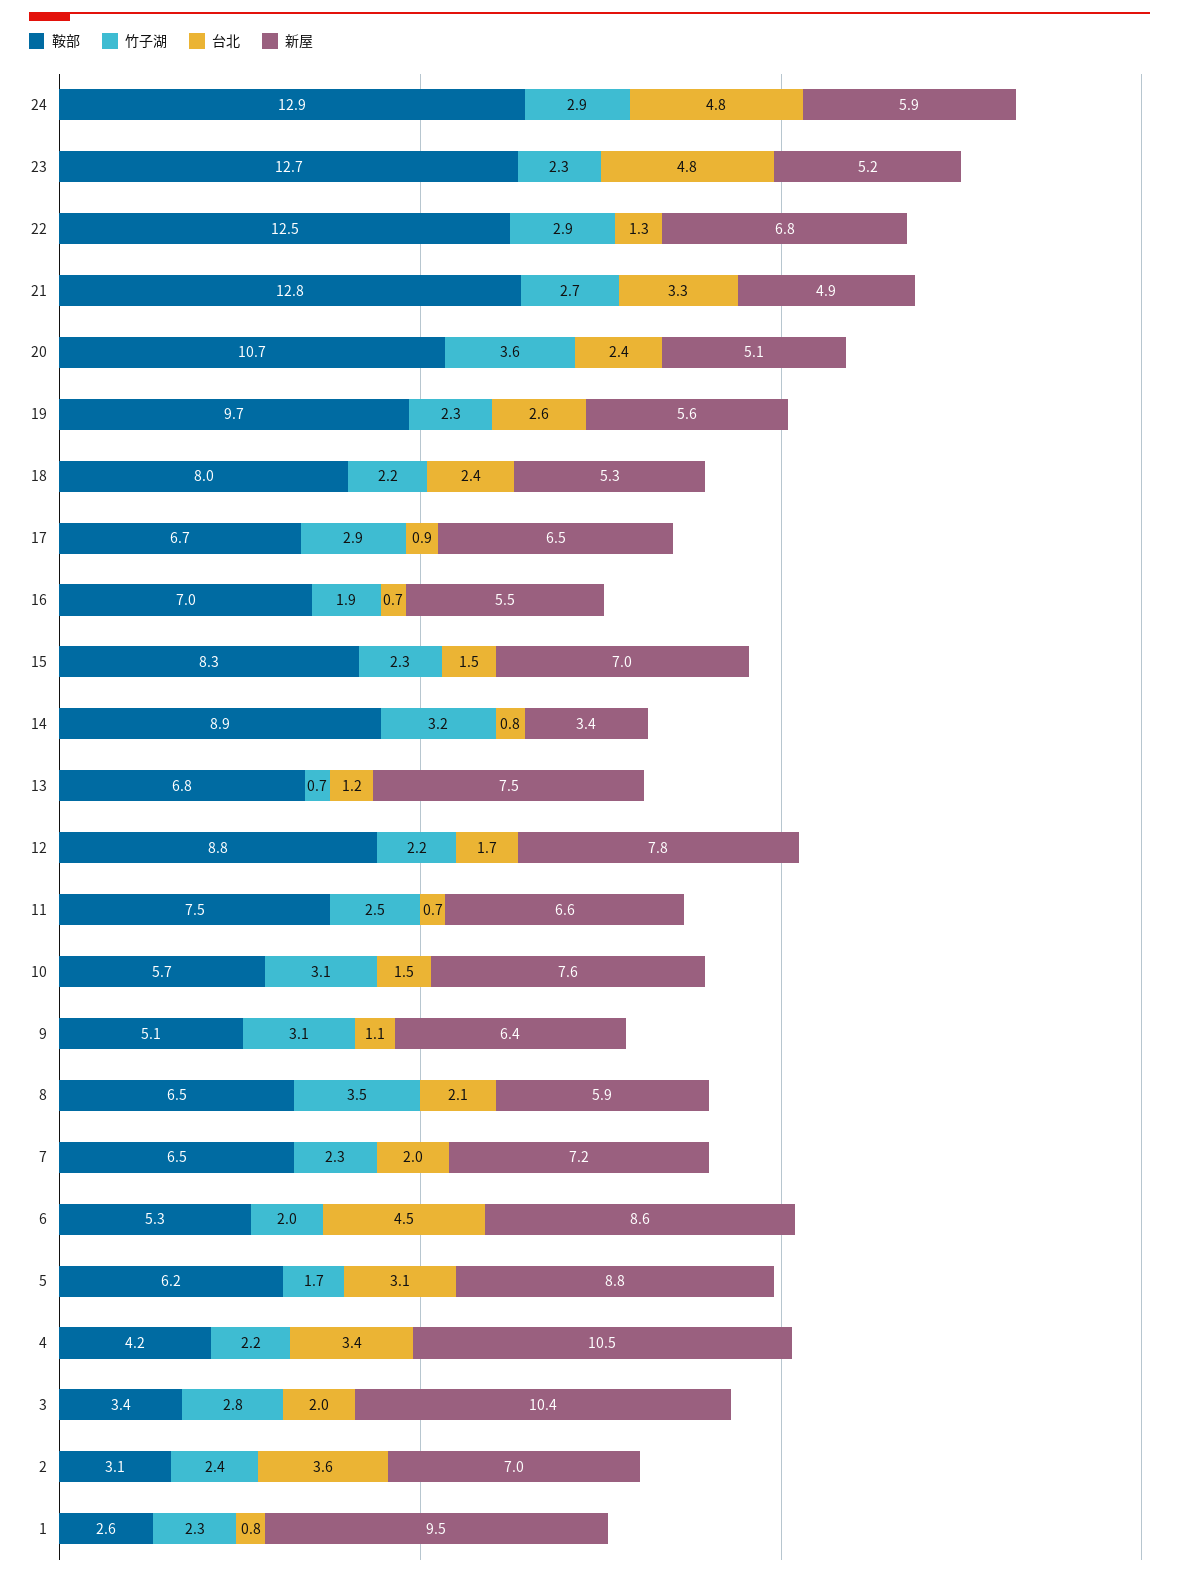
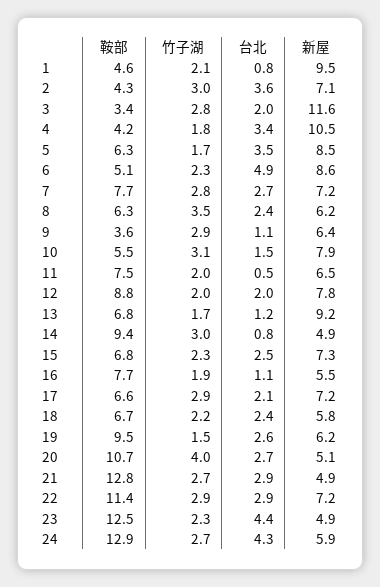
  {
    "鞍部": {
      "24": 12.9,
-     "23": 12.7,
+     "23": 12.5,
-     "22": 12.5,
+     "22": 11.4,
      "21": 12.8,
      "20": 10.7,
-     "19": 9.7,
+     "19": 9.5,
-     "18": 8,
+     "18": 6.7,
-     "17": 6.7,
+     "17": 6.6,
-     "16": 7,
+     "16": 7.7,
-     "15": 8.3,
+     "15": 6.8,
-     "14": 8.9,
+     "14": 9.4,
      "13": 6.8,
      "12": 8.8,
      "11": 7.5,
-     "10": 5.7,
+     "10": 5.5,
-     "9": 5.1,
+     "9": 3.6,
-     "8": 6.5,
+     "8": 6.3,
-     "7": 6.5,
+     "7": 7.7,
-     "6": 5.3,
+     "6": 5.1,
-     "5": 6.2,
+     "5": 6.3,
      "4": 4.2,
      "3": 3.4,
-     "2": 3.1,
+     "2": 4.3,
-     "1": 2.6
+     "1": 4.6
    },
    "竹子湖": {
-     "24": 2.9,
+     "24": 2.7,
      "23": 2.3,
      "22": 2.9,
      "21": 2.7,
-     "20": 3.6,
+     "20": 4,
-     "19": 2.3,
+     "19": 1.5,
      "18": 2.2,
      "17": 2.9,
      "16": 1.9,
      "15": 2.3,
-     "14": 3.2,
+     "14": 3,
-     "13": 0.7,
+     "13": 1.7,
-     "12": 2.2,
+     "12": 2,
-     "11": 2.5,
+     "11": 2,
      "10": 3.1,
-     "9": 3.1,
+     "9": 2.9,
      "8": 3.5,
-     "7": 2.3,
+     "7": 2.8,
-     "6": 2,
+     "6": 2.3,
      "5": 1.7,
-     "4": 2.2,
+     "4": 1.8,
      "3": 2.8,
-     "2": 2.4,
+     "2": 3,
-     "1": 2.3
+     "1": 2.1
    },
    "台北": {
-     "24": 4.8,
+     "24": 4.3,
-     "23": 4.8,
+     "23": 4.4,
-     "22": 1.3,
+     "22": 2.9,
-     "21": 3.3,
+     "21": 2.9,
-     "20": 2.4,
+     "20": 2.7,
      "19": 2.6,
      "18": 2.4,
-     "17": 0.9,
+     "17": 2.1,
-     "16": 0.7,
+     "16": 1.1,
-     "15": 1.5,
+     "15": 2.5,
      "14": 0.8,
      "13": 1.2,
-     "12": 1.7,
+     "12": 2,
-     "11": 0.7,
+     "11": 0.5,
      "10": 1.5,
      "9": 1.1,
-     "8": 2.1,
+     "8": 2.4,
-     "7": 2,
+     "7": 2.7,
-     "6": 4.5,
+     "6": 4.9,
-     "5": 3.1,
+     "5": 3.5,
      "4": 3.4,
      "3": 2,
      "2": 3.6,
      "1": 0.8
    },
    "新屋": {
      "24": 5.9,
-     "23": 5.2,
+     "23": 4.9,
-     "22": 6.8,
+     "22": 7.2,
      "21": 4.9,
      "20": 5.1,
-     "19": 5.6,
+     "19": 6.2,
-     "18": 5.3,
+     "18": 5.8,
-     "17": 6.5,
+     "17": 7.2,
      "16": 5.5,
-     "15": 7,
+     "15": 7.3,
-     "14": 3.4,
+     "14": 4.9,
-     "13": 7.5,
+     "13": 9.2,
      "12": 7.8,
-     "11": 6.6,
+     "11": 6.5,
-     "10": 7.6,
+     "10": 7.9,
      "9": 6.4,
-     "8": 5.9,
+     "8": 6.2,
      "7": 7.2,
      "6": 8.6,
-     "5": 8.8,
+     "5": 8.5,
      "4": 10.5,
-     "3": 10.4,
+     "3": 11.6,
-     "2": 7,
+     "2": 7.1,
      "1": 9.5
    }
  }

